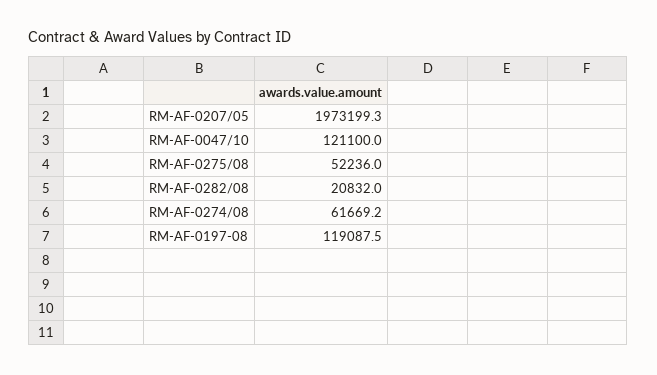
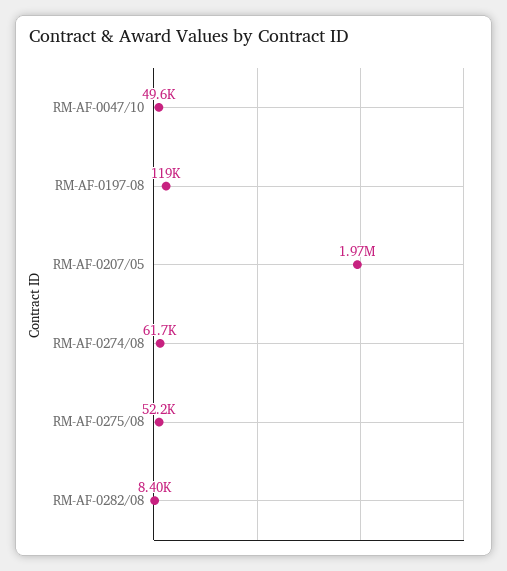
  {
    "RM-AF-0207/05": 1973199.3,
-   "RM-AF-0047/10": 121100,
+   "RM-AF-0047/10": 49600,
    "RM-AF-0275/08": 52236,
-   "RM-AF-0282/08": 20832,
+   "RM-AF-0282/08": 8400,
    "RM-AF-0274/08": 61669.2,
    "RM-AF-0197-08": 119087.5
  }

